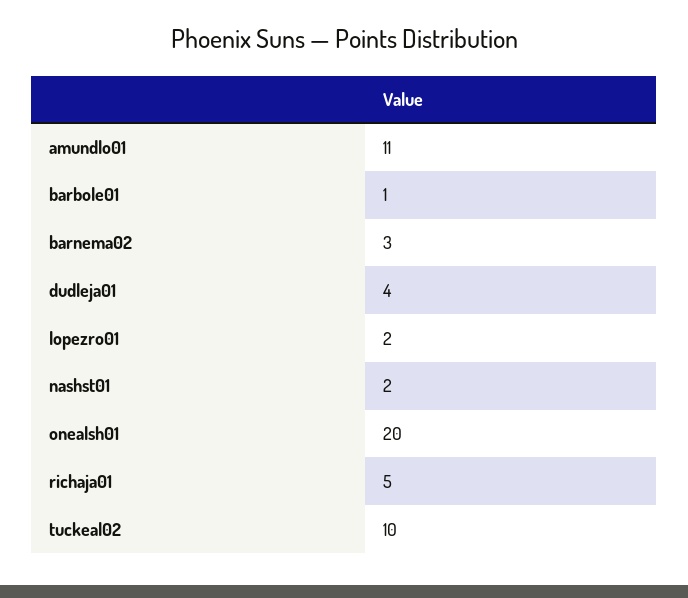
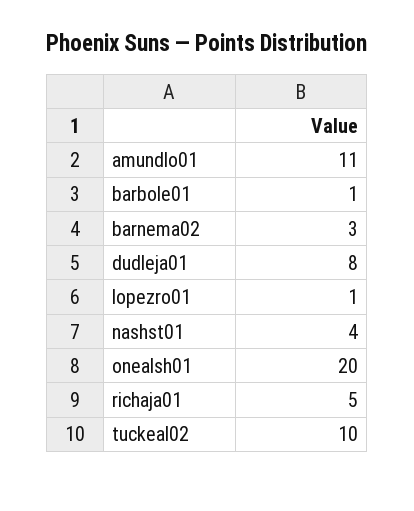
  {
    "amundlo01": 11,
    "barbole01": 1,
    "barnema02": 3,
-   "dudleja01": 4,
+   "dudleja01": 8,
-   "lopezro01": 2,
+   "lopezro01": 1,
-   "nashst01": 2,
+   "nashst01": 4,
    "onealsh01": 20,
    "richaja01": 5,
    "tuckeal02": 10
  }

